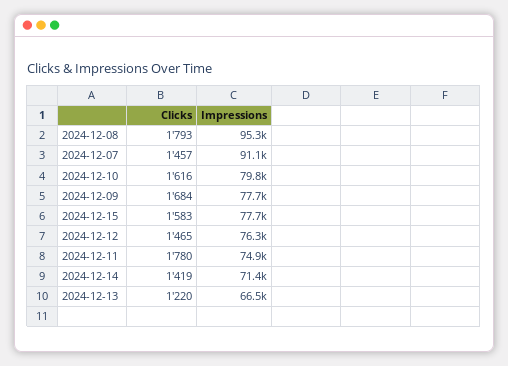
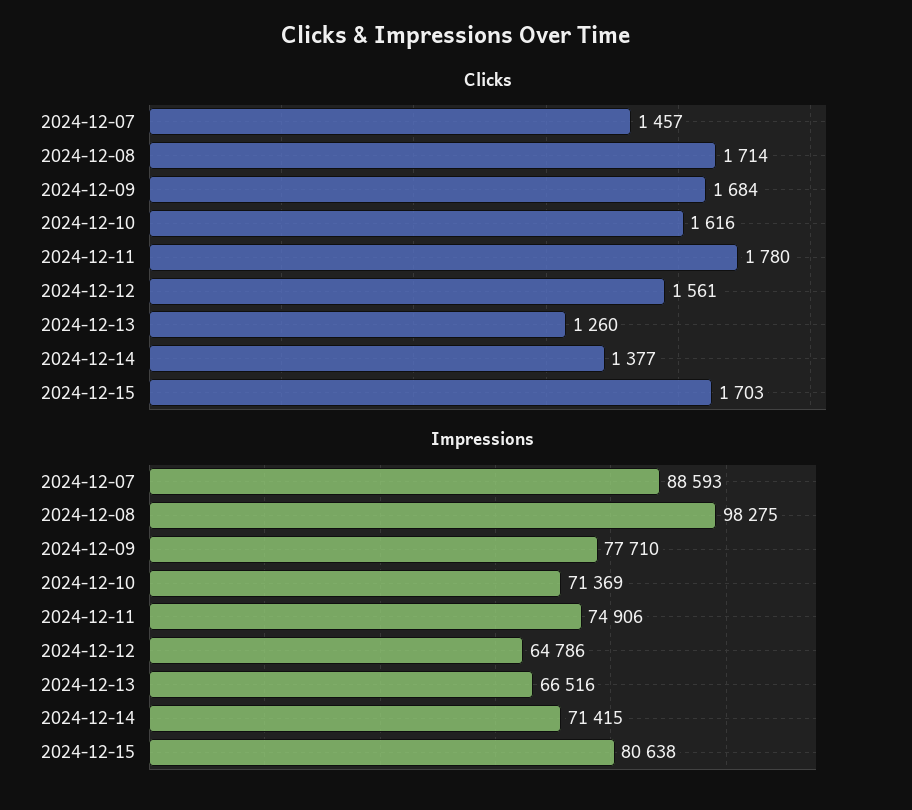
  {
    "Clicks": {
-     "2024-12-08": 1793,
+     "2024-12-08": 1714,
      "2024-12-07": 1457,
      "2024-12-10": 1616,
      "2024-12-09": 1684,
-     "2024-12-15": 1583,
+     "2024-12-15": 1703,
-     "2024-12-12": 1465,
+     "2024-12-12": 1561,
      "2024-12-11": 1780,
-     "2024-12-14": 1419,
+     "2024-12-14": 1377,
-     "2024-12-13": 1220
+     "2024-12-13": 1260
    },
    "Impressions": {
-     "2024-12-08": 95300,
+     "2024-12-08": 98275,
-     "2024-12-07": 91100,
+     "2024-12-07": 88593,
-     "2024-12-10": 79800,
+     "2024-12-10": 71369,
      "2024-12-09": 77710,
-     "2024-12-15": 77700,
+     "2024-12-15": 80638,
-     "2024-12-12": 76300,
+     "2024-12-12": 64786,
      "2024-12-11": 74906,
      "2024-12-14": 71415,
      "2024-12-13": 66516
    }
  }

